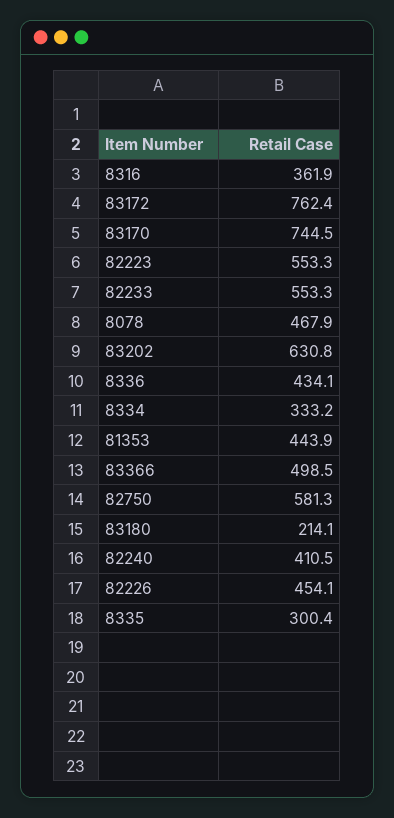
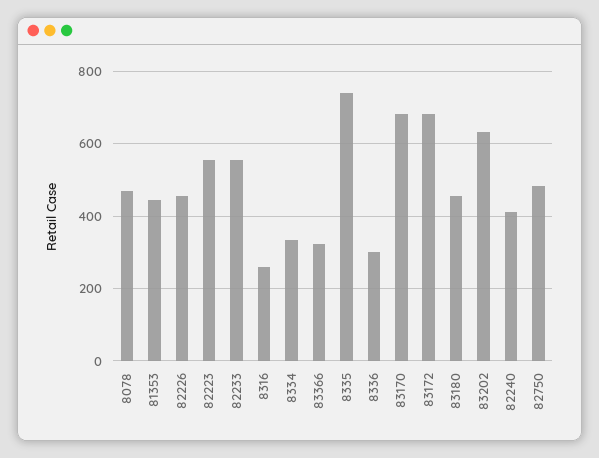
  {
-   "8316": 361.9,
+   "8316": 260,
-   "83172": 762.4,
+   "83172": 680,
-   "83170": 744.5,
+   "83170": 680,
    "82223": 553.3,
    "82233": 553.3,
    "8078": 467.9,
    "83202": 630.8,
-   "8336": 434.1,
+   "8336": 300,
    "8334": 333.2,
    "81353": 443.9,
-   "83366": 498.5,
+   "83366": 320,
-   "82750": 581.3,
+   "82750": 480,
-   "83180": 214.1,
+   "83180": 460,
    "82240": 410.5,
    "82226": 454.1,
-   "8335": 300.4
+   "8335": 740
  }

